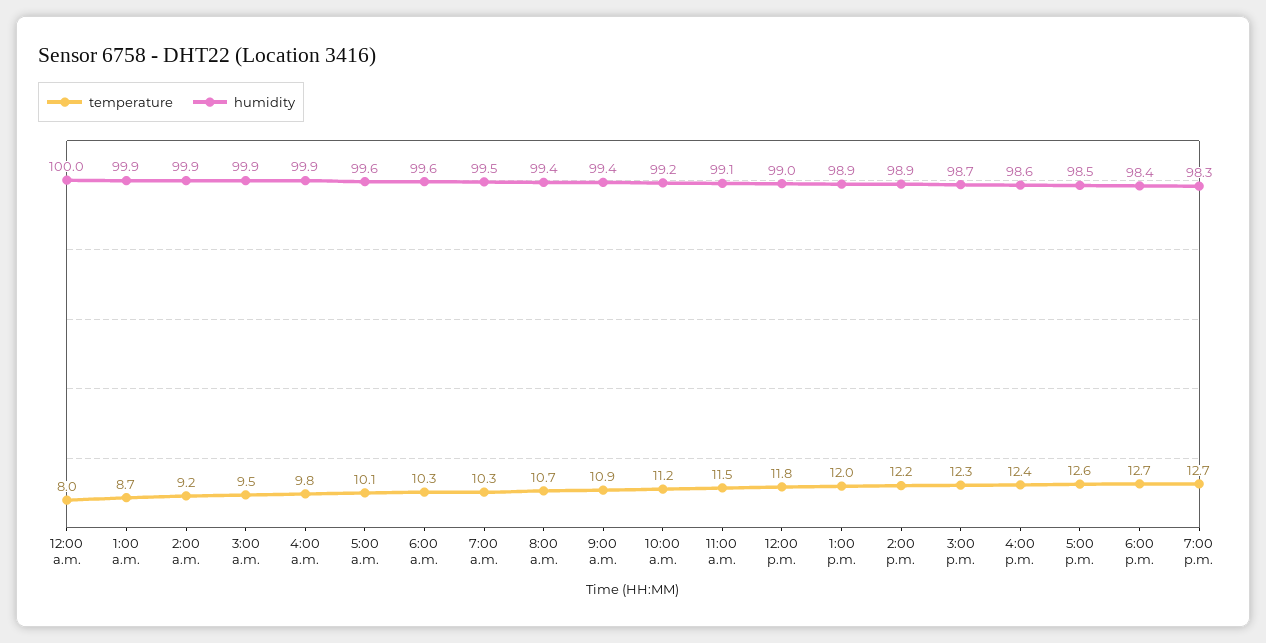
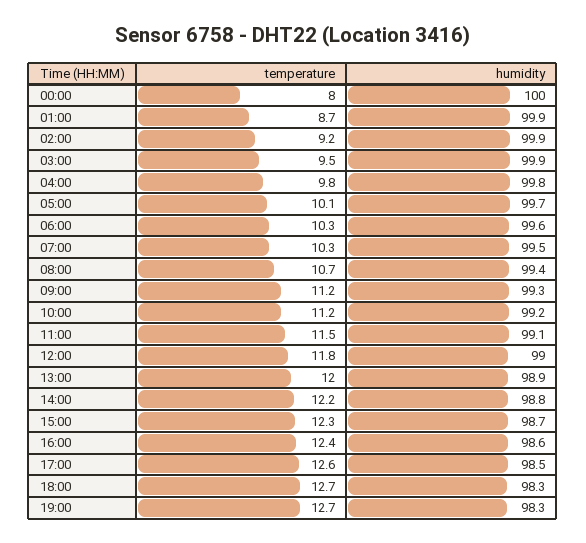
  {
    "temperature": {
      "12:00 a.m.": 8,
      "1:00 a.m.": 8.7,
      "2:00 a.m.": 9.2,
      "3:00 a.m.": 9.5,
      "4:00 a.m.": 9.8,
      "5:00 a.m.": 10.1,
      "6:00 a.m.": 10.3,
      "7:00 a.m.": 10.3,
      "8:00 a.m.": 10.7,
-     "9:00 a.m.": 10.9,
+     "9:00 a.m.": 11.2,
      "10:00 a.m.": 11.2,
      "11:00 a.m.": 11.5,
      "12:00 p.m.": 11.8,
      "1:00 p.m.": 12,
      "2:00 p.m.": 12.2,
      "3:00 p.m.": 12.3,
      "4:00 p.m.": 12.4,
      "5:00 p.m.": 12.6,
      "6:00 p.m.": 12.7,
      "7:00 p.m.": 12.7
    },
    "humidity": {
      "12:00 a.m.": 100,
      "1:00 a.m.": 99.9,
      "2:00 a.m.": 99.9,
      "3:00 a.m.": 99.9,
-     "4:00 a.m.": 99.9,
+     "4:00 a.m.": 99.8,
-     "5:00 a.m.": 99.6,
+     "5:00 a.m.": 99.7,
      "6:00 a.m.": 99.6,
      "7:00 a.m.": 99.5,
      "8:00 a.m.": 99.4,
-     "9:00 a.m.": 99.4,
+     "9:00 a.m.": 99.3,
      "10:00 a.m.": 99.2,
      "11:00 a.m.": 99.1,
      "12:00 p.m.": 99,
      "1:00 p.m.": 98.9,
-     "2:00 p.m.": 98.9,
+     "2:00 p.m.": 98.8,
      "3:00 p.m.": 98.7,
      "4:00 p.m.": 98.6,
      "5:00 p.m.": 98.5,
-     "6:00 p.m.": 98.4,
+     "6:00 p.m.": 98.3,
      "7:00 p.m.": 98.3
    }
  }

